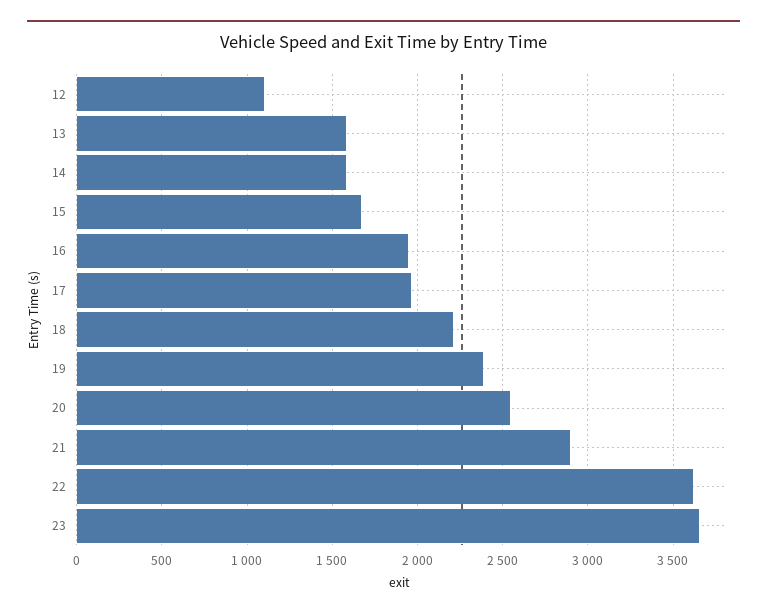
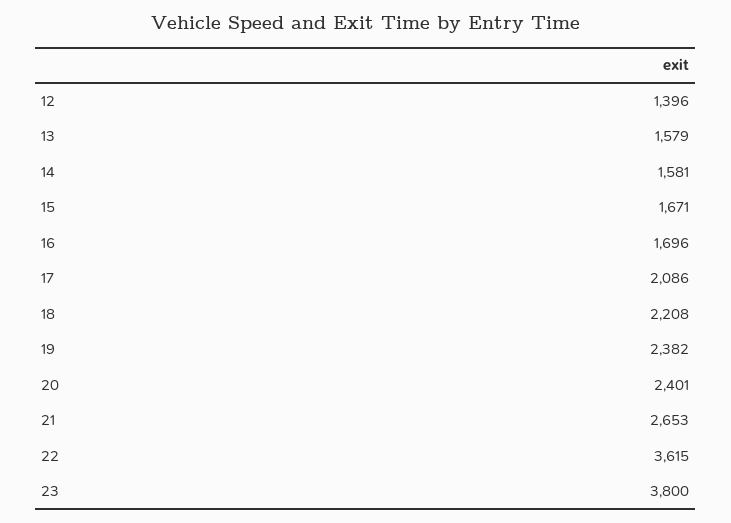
  {
-   "12": 1100,
+   "12": 1396,
    "13": 1579,
    "14": 1581,
    "15": 1671,
-   "16": 1950,
+   "16": 1696,
-   "17": 1950,
+   "17": 2086,
    "18": 2208,
    "19": 2382,
-   "20": 2550,
+   "20": 2401,
-   "21": 2900,
+   "21": 2653,
    "22": 3615,
-   "23": 3650
+   "23": 3800
  }

